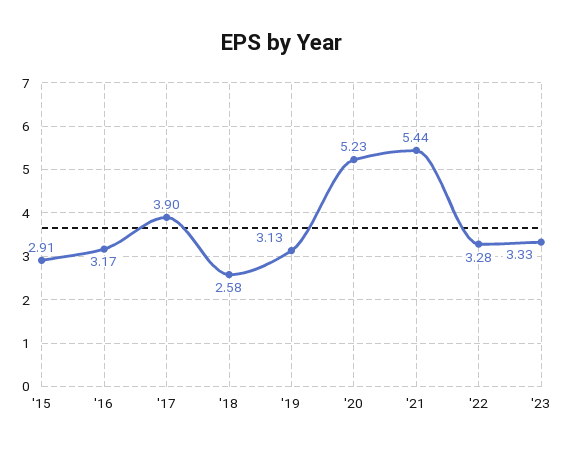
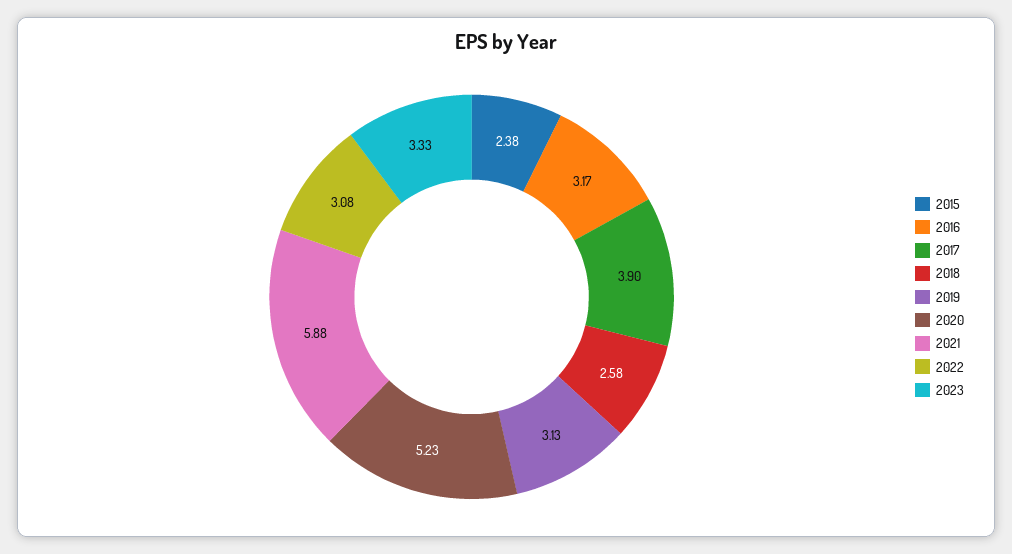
  {
-   "'15": 2.91,
+   "'15": 2.38,
    "'16": 3.17,
    "'17": 3.9,
    "'18": 2.58,
    "'19": 3.13,
    "'20": 5.23,
-   "'21": 5.44,
+   "'21": 5.88,
-   "'22": 3.28,
+   "'22": 3.08,
    "'23": 3.33
  }

